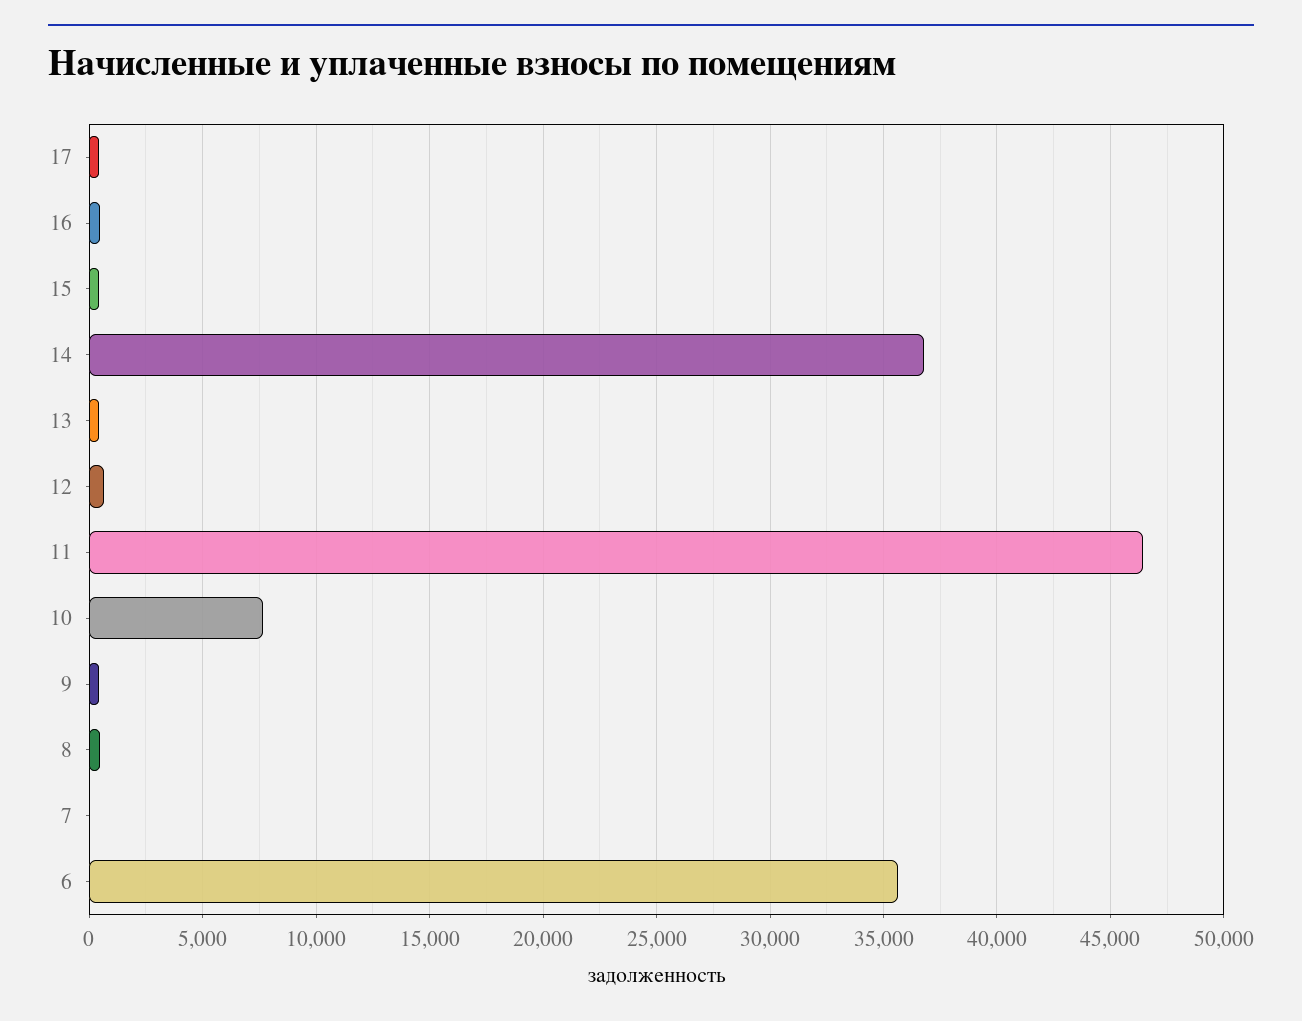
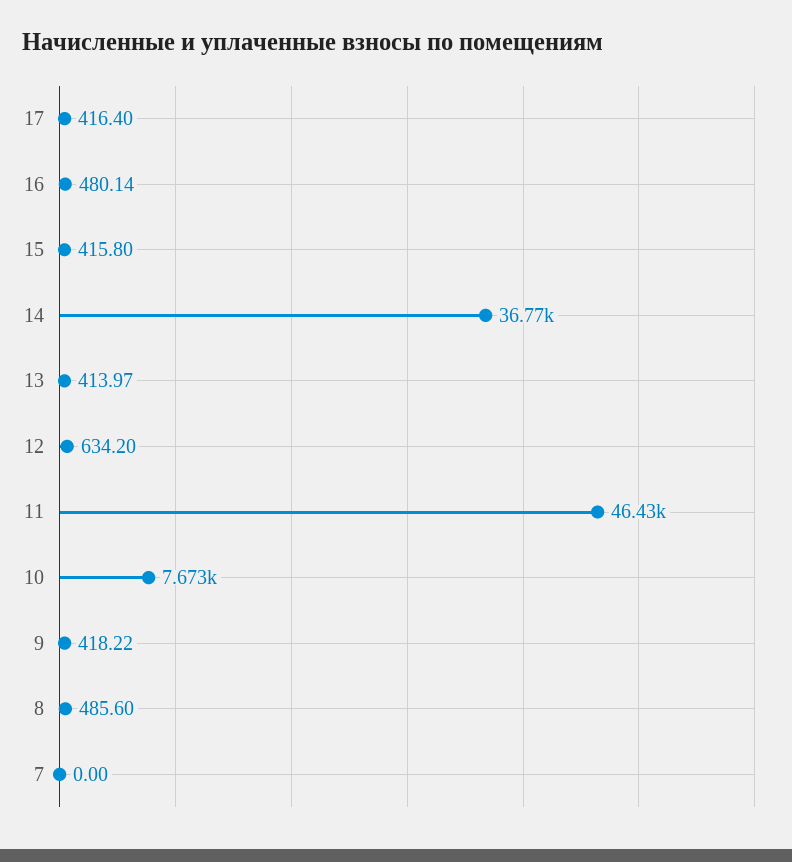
  {
    "17": 416.4,
    "16": 480.14,
    "15": 415.8,
    "14": 36770,
    "13": 413.97,
    "12": 634.2,
    "11": 46430,
    "10": 7673,
    "9": 418.22,
    "8": 485.6,
-   "7": 0,
+   "7": 0
-   "6": 35500
  }

